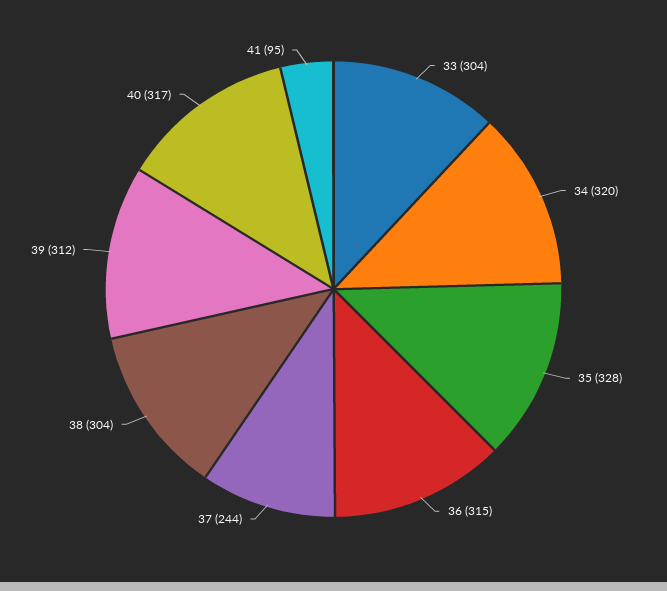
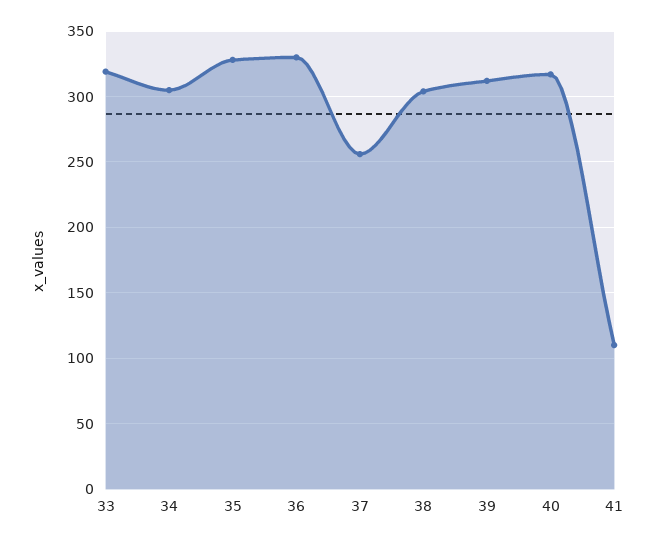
  {
-   "33": 304,
+   "33": 320,
-   "34": 320,
+   "34": 305,
    "35": 328,
-   "36": 315,
+   "36": 330,
-   "37": 244,
+   "37": 255,
    "38": 304,
    "39": 312,
    "40": 317,
-   "41": 95
+   "41": 110
  }

